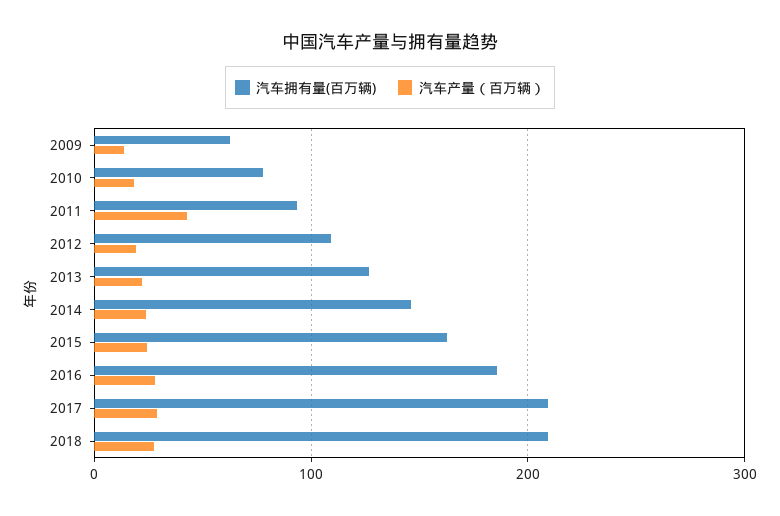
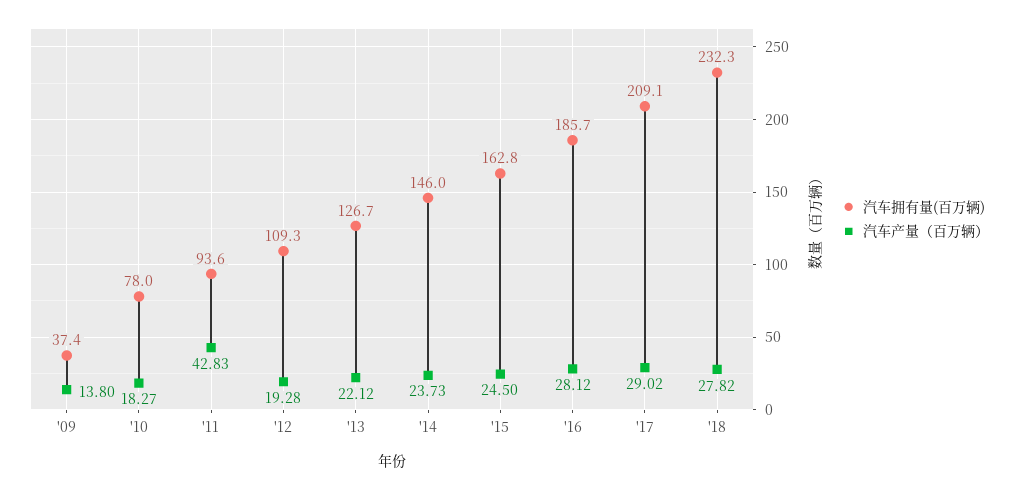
  {
    "汽车拥有量(百万辆)": {
-     "2009": 60,
+     "2009": 37.4,
      "2010": 78,
      "2011": 93.6,
      "2012": 109.3,
      "2013": 126.7,
      "2014": 146,
      "2015": 162.8,
      "2016": 185.7,
      "2017": 209.1,
-     "2018": 210
+     "2018": 232.3
    },
    "汽车产量（百万辆）": {
      "2009": 13.8,
      "2010": 18.27,
      "2011": 42.83,
      "2012": 19.28,
      "2013": 22.12,
      "2014": 23.73,
      "2015": 24.5,
      "2016": 28.12,
      "2017": 29.02,
      "2018": 27.82
    }
  }

